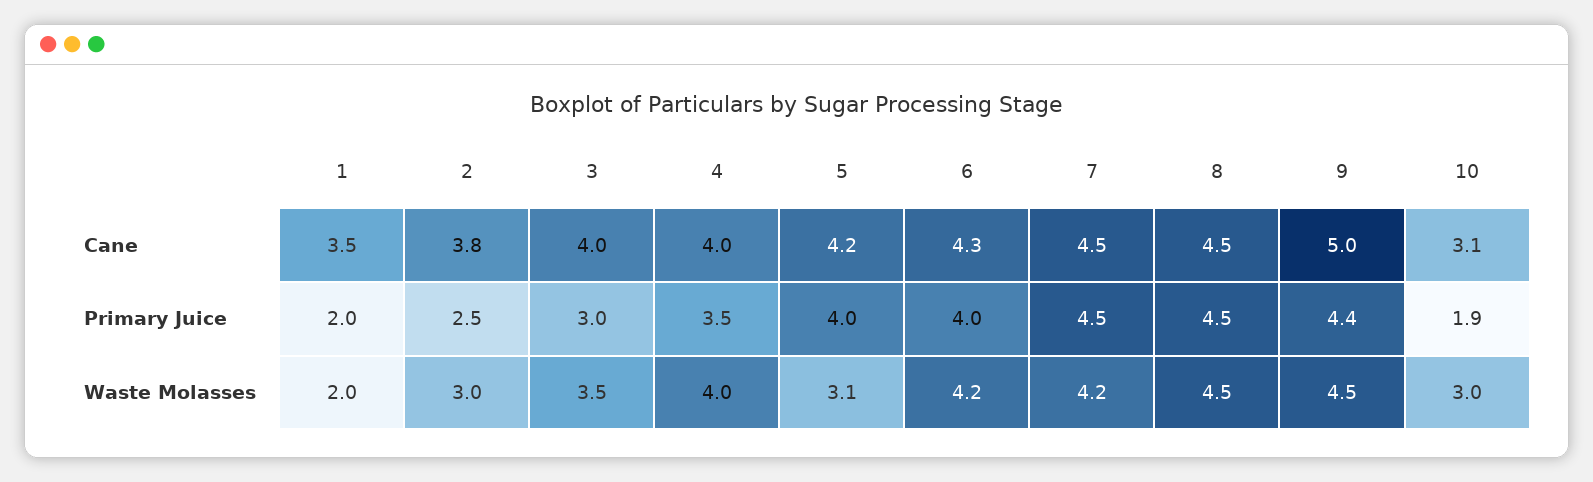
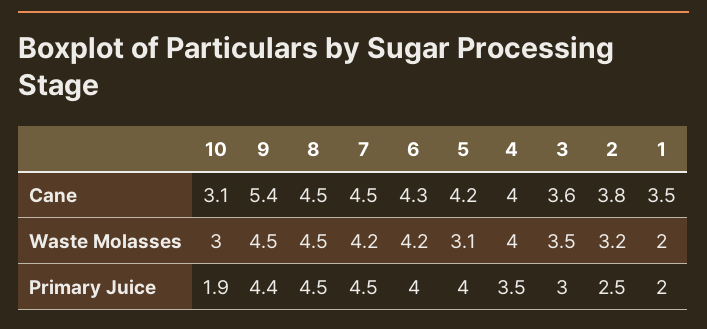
  {
    "1": {
      "Cane": 3.5,
      "Primary Juice": 2,
      "Waste Molasses": 2
    },
    "2": {
      "Cane": 3.8,
      "Primary Juice": 2.5,
-     "Waste Molasses": 3
+     "Waste Molasses": 3.2
    },
    "3": {
-     "Cane": 4,
+     "Cane": 3.6,
      "Primary Juice": 3,
      "Waste Molasses": 3.5
    },
    "4": {
      "Cane": 4,
      "Primary Juice": 3.5,
      "Waste Molasses": 4
    },
    "5": {
      "Cane": 4.2,
      "Primary Juice": 4,
      "Waste Molasses": 3.1
    },
    "6": {
      "Cane": 4.3,
      "Primary Juice": 4,
      "Waste Molasses": 4.2
    },
    "7": {
      "Cane": 4.5,
      "Primary Juice": 4.5,
      "Waste Molasses": 4.2
    },
    "8": {
      "Cane": 4.5,
      "Primary Juice": 4.5,
      "Waste Molasses": 4.5
    },
    "9": {
-     "Cane": 5,
+     "Cane": 5.4,
      "Primary Juice": 4.4,
      "Waste Molasses": 4.5
    },
    "10": {
      "Cane": 3.1,
      "Primary Juice": 1.9,
      "Waste Molasses": 3
    }
  }

